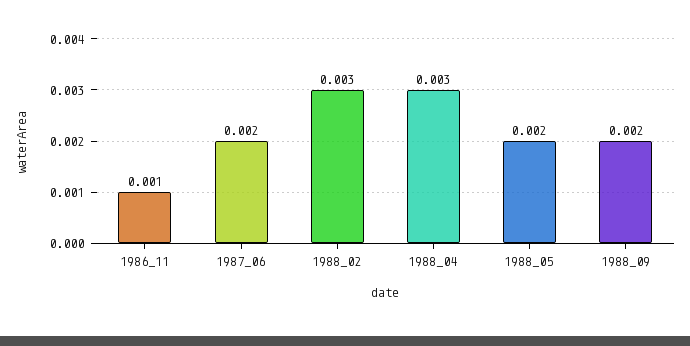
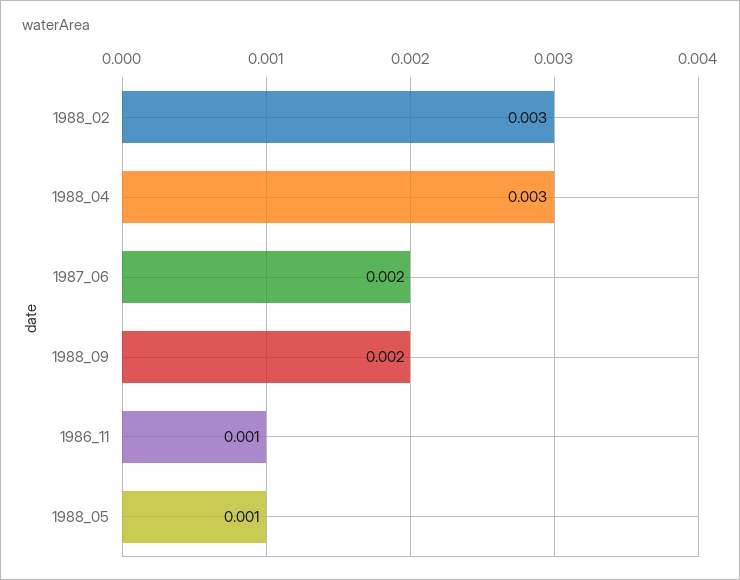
  {
    "1986_11": 0.001,
    "1987_06": 0.002,
    "1988_02": 0.003,
    "1988_04": 0.003,
-   "1988_05": 0.002,
+   "1988_05": 0.001,
    "1988_09": 0.002
  }

